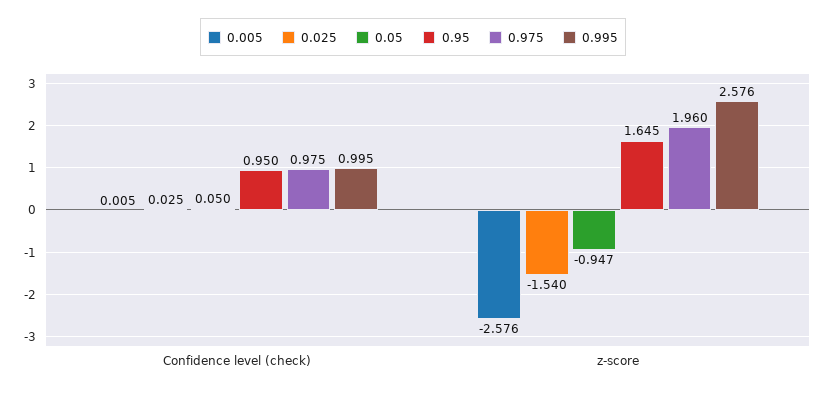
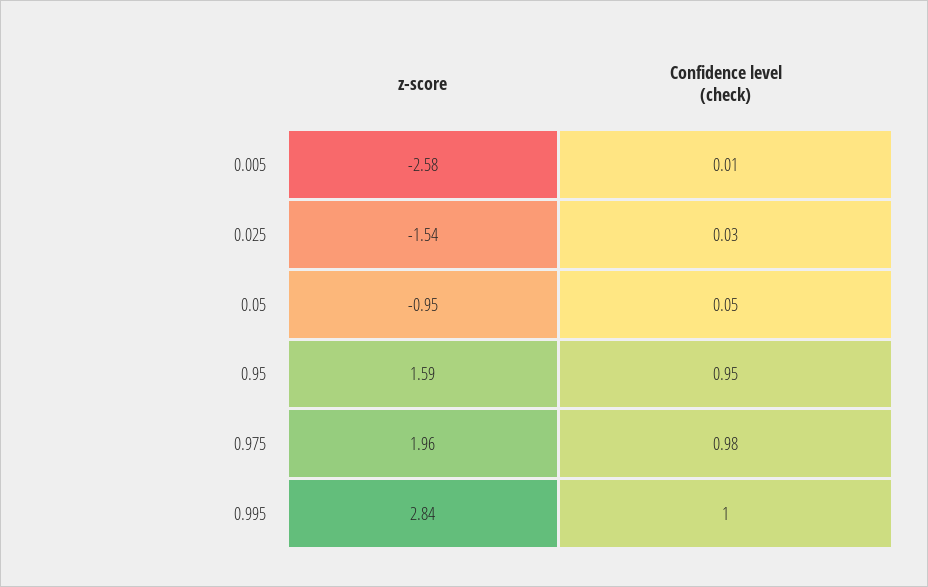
  {
    "0.005": {
      "Confidence level (check)": 0.005,
      "z-score": -2.576
    },
    "0.025": {
      "Confidence level (check)": 0.025,
      "z-score": -1.54
    },
    "0.05": {
      "Confidence level (check)": 0.05,
      "z-score": -0.947
    },
    "0.95": {
      "Confidence level (check)": 0.95,
-     "z-score": 1.645
+     "z-score": 1.59
    },
    "0.975": {
      "Confidence level (check)": 0.975,
      "z-score": 1.96
    },
    "0.995": {
      "Confidence level (check)": 0.995,
-     "z-score": 2.576
+     "z-score": 2.84
    }
  }

